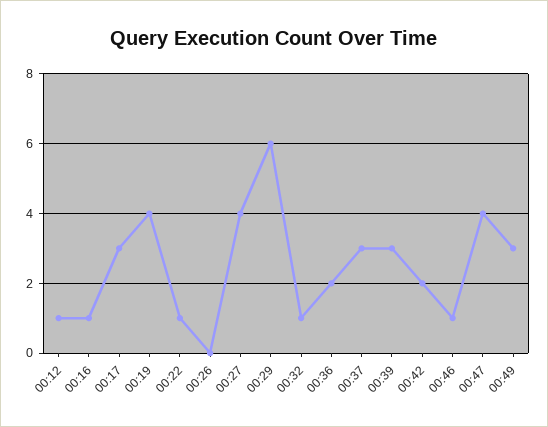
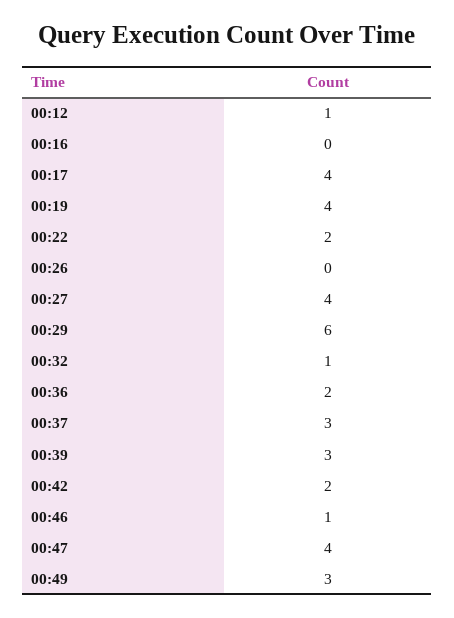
  {
    "00:12": 1,
-   "00:16": 1,
+   "00:16": 0,
-   "00:17": 3,
+   "00:17": 4,
    "00:19": 4,
-   "00:22": 1,
+   "00:22": 2,
    "00:26": 0,
    "00:27": 4,
    "00:29": 6,
    "00:32": 1,
    "00:36": 2,
    "00:37": 3,
    "00:39": 3,
    "00:42": 2,
    "00:46": 1,
    "00:47": 4,
    "00:49": 3
  }

